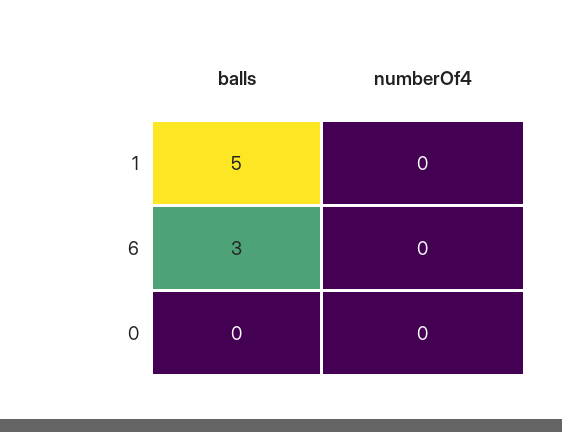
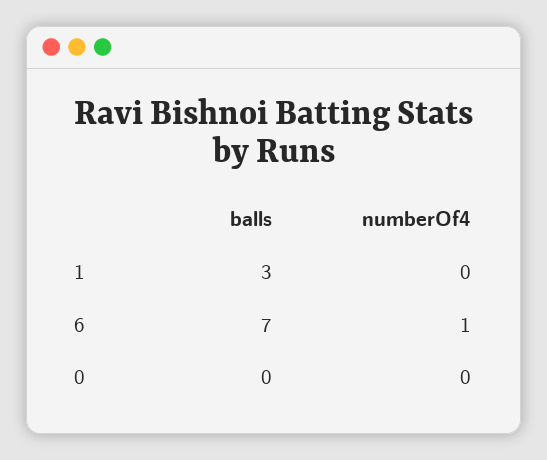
  {
    "balls": {
-     "1": 5,
+     "1": 3,
-     "6": 3,
+     "6": 7,
      "0": 0
    },
    "numberOf4": {
      "1": 0,
-     "6": 0,
+     "6": 1,
      "0": 0
    }
  }

